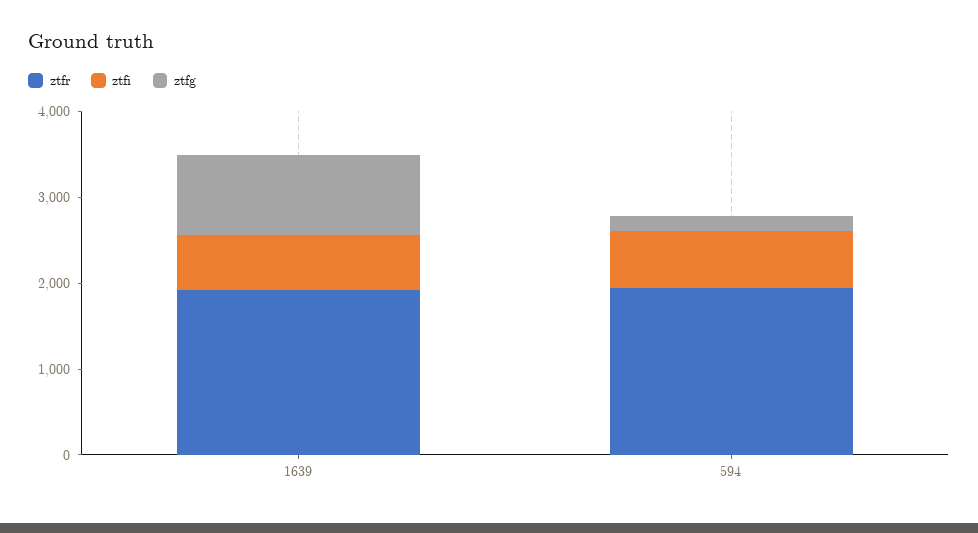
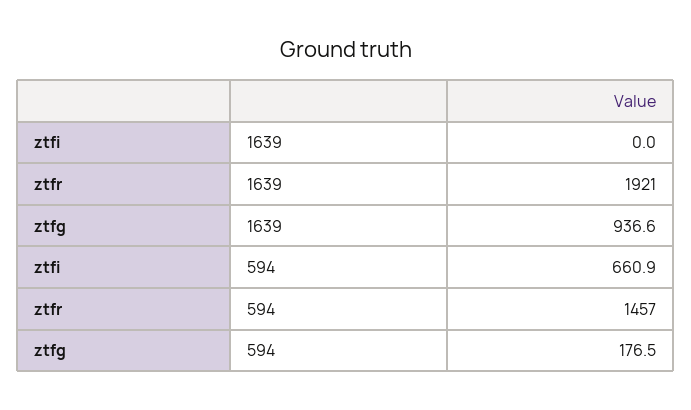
  {
    "ztfr": {
      "1639": 1921,
-     "594": 2000
+     "594": 1457
    },
    "ztfi": {
-     "1639": 600,
+     "1639": 0,
      "594": 660.9
    },
    "ztfg": {
      "1639": 936.6,
      "594": 176.5
    }
  }

